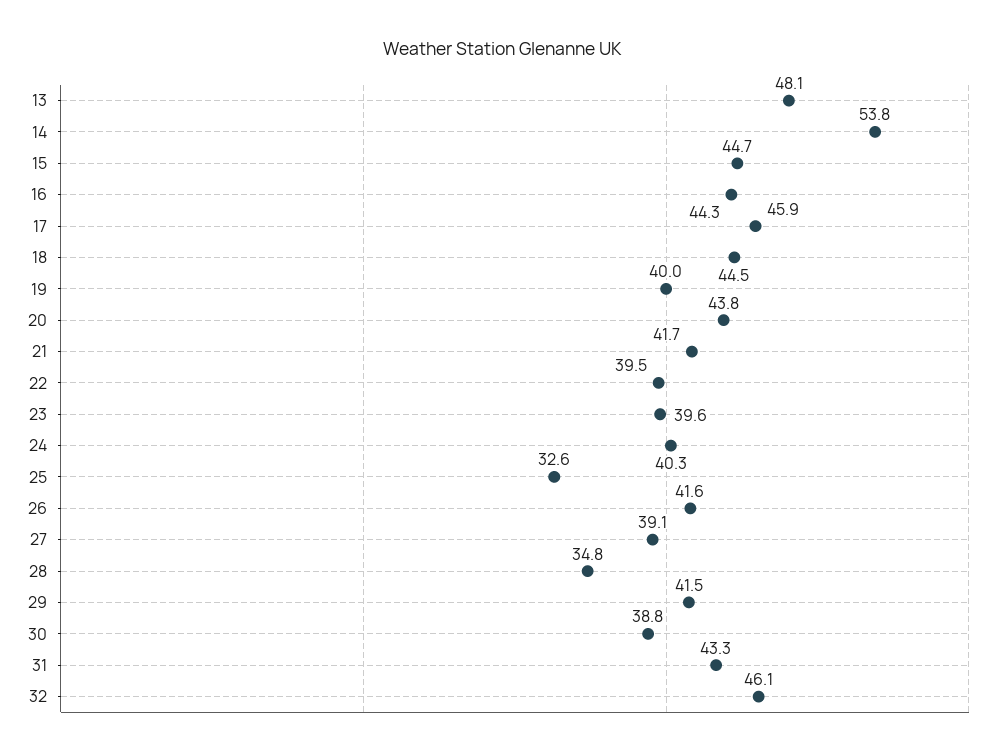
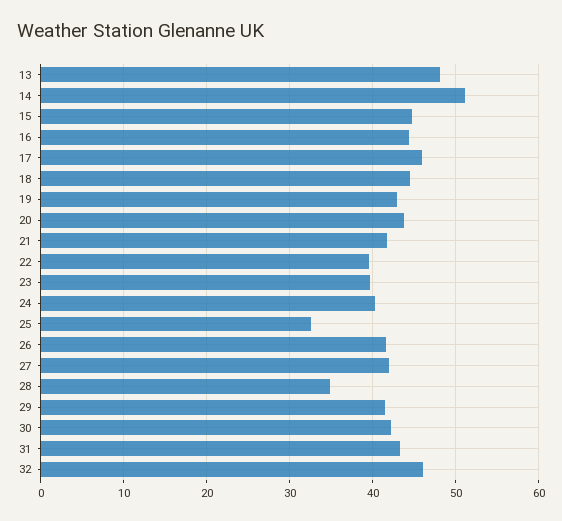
  {
    "13": 48.1,
-   "14": 53.8,
+   "14": 51,
    "15": 44.7,
    "16": 44.3,
    "17": 45.9,
    "18": 44.5,
-   "19": 40,
+   "19": 43,
    "20": 43.8,
    "21": 41.7,
    "22": 39.5,
    "23": 39.6,
    "24": 40.3,
    "25": 32.6,
    "26": 41.6,
-   "27": 39.1,
+   "27": 42,
    "28": 34.8,
    "29": 41.5,
-   "30": 38.8,
+   "30": 42,
    "31": 43.3,
    "32": 46.1
  }

